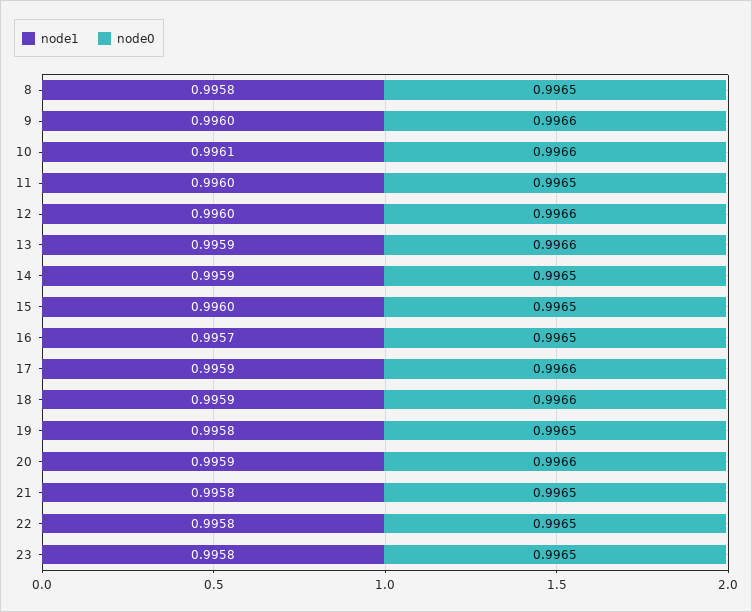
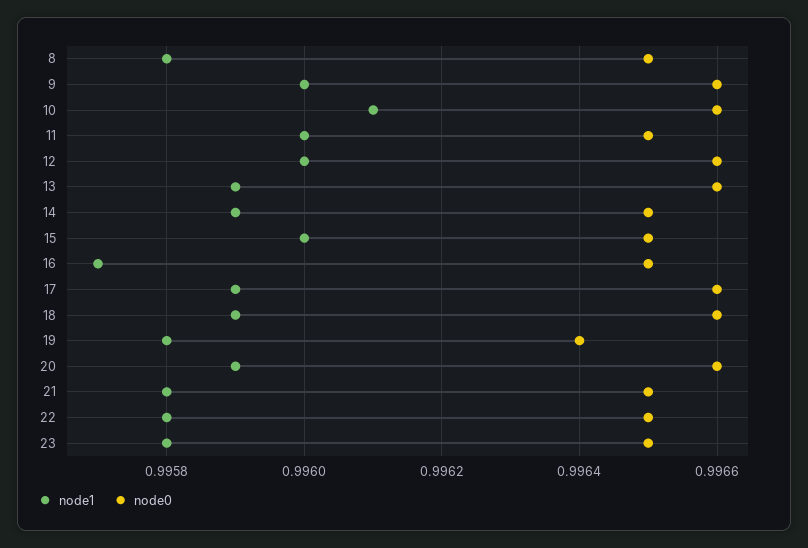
  {
    "node1": {
      "8": 0.9958,
      "9": 0.996,
      "10": 0.9961,
      "11": 0.996,
      "12": 0.996,
      "13": 0.9959,
      "14": 0.9959,
      "15": 0.996,
      "16": 0.9957,
      "17": 0.9959,
      "18": 0.9959,
      "19": 0.9958,
      "20": 0.9959,
      "21": 0.9958,
      "22": 0.9958,
      "23": 0.9958
    },
    "node0": {
      "8": 0.9965,
      "9": 0.9966,
      "10": 0.9966,
      "11": 0.9965,
      "12": 0.9966,
      "13": 0.9966,
      "14": 0.9965,
      "15": 0.9965,
      "16": 0.9965,
      "17": 0.9966,
      "18": 0.9966,
-     "19": 0.9965,
+     "19": 0.9964,
      "20": 0.9966,
      "21": 0.9965,
      "22": 0.9965,
      "23": 0.9965
    }
  }

